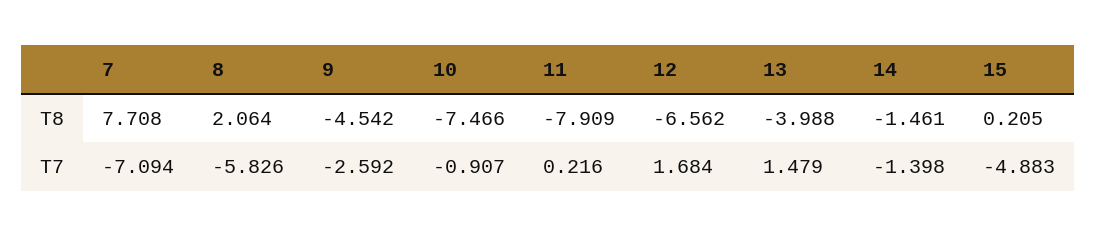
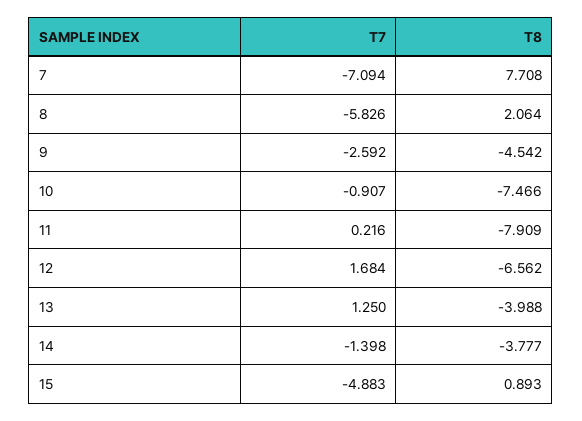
  {
    "7": {
      "T8": 7.708,
      "T7": -7.094
    },
    "8": {
      "T8": 2.064,
      "T7": -5.826
    },
    "9": {
      "T8": -4.542,
      "T7": -2.592
    },
    "10": {
      "T8": -7.466,
      "T7": -0.907
    },
    "11": {
      "T8": -7.909,
      "T7": 0.216
    },
    "12": {
      "T8": -6.562,
      "T7": 1.684
    },
    "13": {
      "T8": -3.988,
-     "T7": 1.479
+     "T7": 1.25
    },
    "14": {
-     "T8": -1.461,
+     "T8": -3.777,
      "T7": -1.398
    },
    "15": {
-     "T8": 0.205,
+     "T8": 0.893,
      "T7": -4.883
    }
  }

